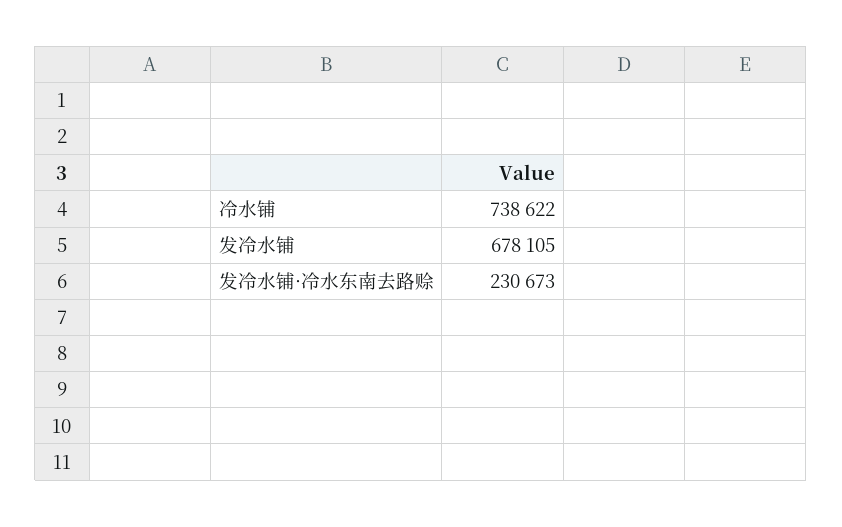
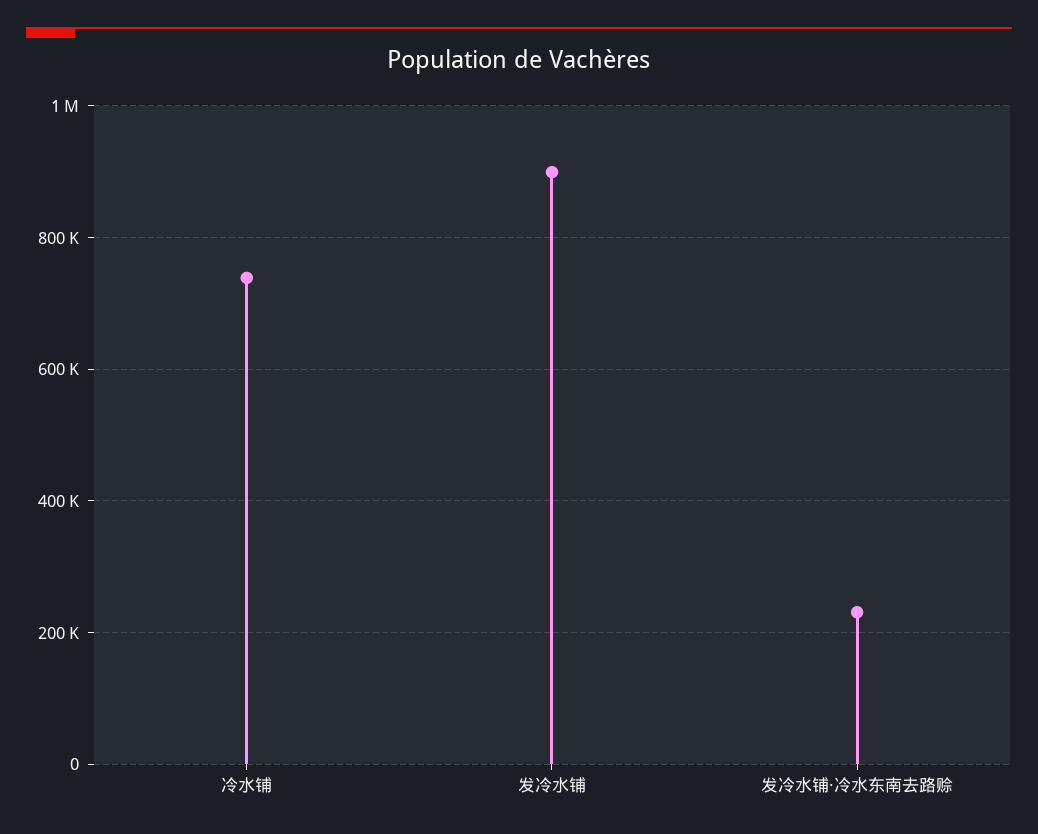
  {
    "冷水铺": 738622,
-   "发冷水铺": 678105,
+   "发冷水铺": 900000,
    "发冷水铺·冷水东南去路赊": 230673
  }

